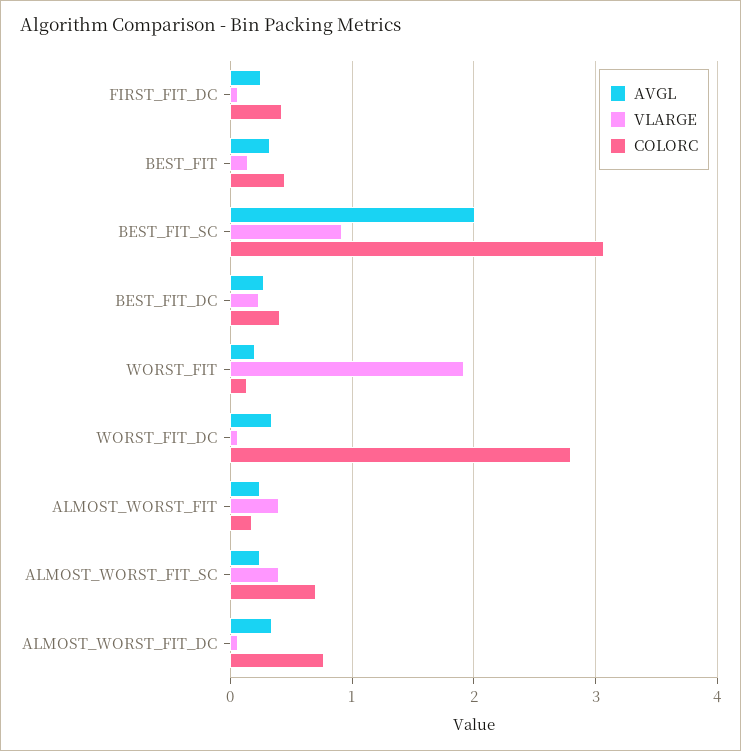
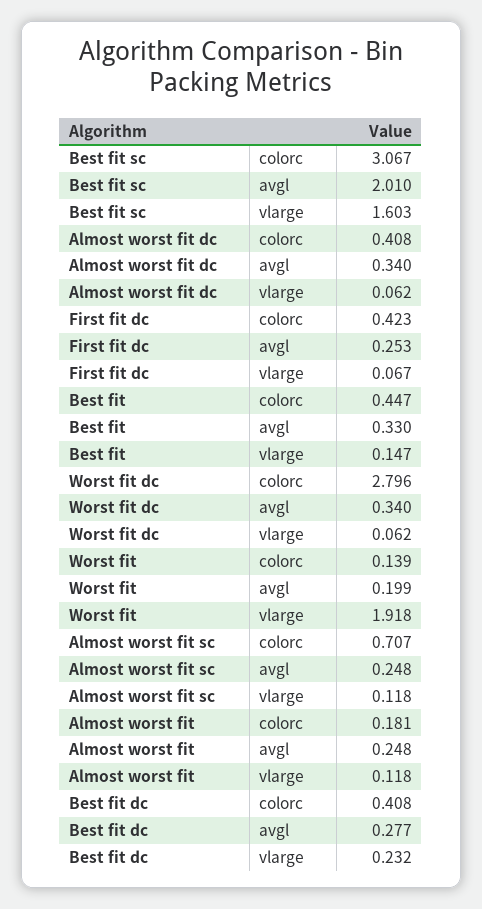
  {
    "AVGL": {
      "FIRST_FIT_DC": 0.253,
      "BEST_FIT": 0.33,
      "BEST_FIT_SC": 2.01,
      "BEST_FIT_DC": 0.277,
      "WORST_FIT": 0.199,
      "WORST_FIT_DC": 0.34,
      "ALMOST_WORST_FIT": 0.248,
      "ALMOST_WORST_FIT_SC": 0.248,
      "ALMOST_WORST_FIT_DC": 0.34
    },
    "VLARGE": {
      "FIRST_FIT_DC": 0.067,
      "BEST_FIT": 0.147,
-     "BEST_FIT_SC": 0.9,
+     "BEST_FIT_SC": 1.603,
      "BEST_FIT_DC": 0.232,
      "WORST_FIT": 1.918,
      "WORST_FIT_DC": 0.062,
-     "ALMOST_WORST_FIT": 0.4,
+     "ALMOST_WORST_FIT": 0.118,
-     "ALMOST_WORST_FIT_SC": 0.4,
+     "ALMOST_WORST_FIT_SC": 0.118,
      "ALMOST_WORST_FIT_DC": 0.062
    },
    "COLORC": {
      "FIRST_FIT_DC": 0.423,
      "BEST_FIT": 0.447,
      "BEST_FIT_SC": 3.067,
      "BEST_FIT_DC": 0.408,
      "WORST_FIT": 0.139,
      "WORST_FIT_DC": 2.796,
      "ALMOST_WORST_FIT": 0.181,
      "ALMOST_WORST_FIT_SC": 0.707,
-     "ALMOST_WORST_FIT_DC": 0.8
+     "ALMOST_WORST_FIT_DC": 0.408
    }
  }

